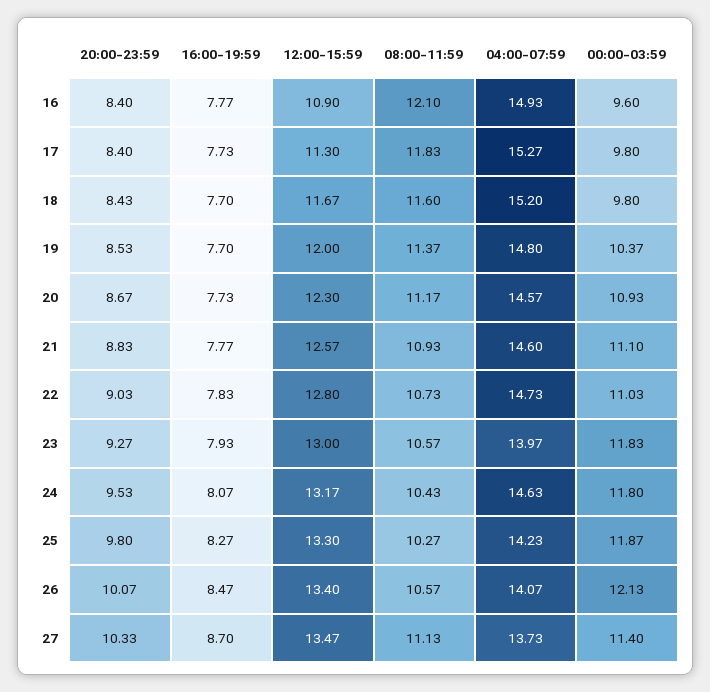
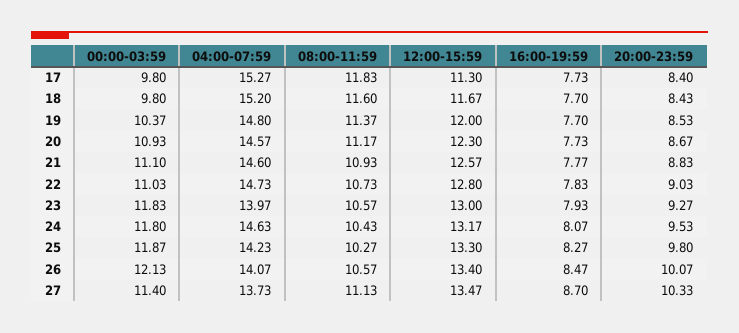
  {
    "20:00-23:59": {
-     "16": 8.4,
      "17": 8.4,
      "18": 8.43,
      "19": 8.53,
      "20": 8.67,
      "21": 8.83,
      "22": 9.03,
      "23": 9.27,
      "24": 9.53,
      "25": 9.8,
      "26": 10.07,
      "27": 10.33
    },
    "16:00-19:59": {
-     "16": 7.77,
      "17": 7.73,
      "18": 7.7,
      "19": 7.7,
      "20": 7.73,
      "21": 7.77,
      "22": 7.83,
      "23": 7.93,
      "24": 8.07,
      "25": 8.27,
      "26": 8.47,
      "27": 8.7
    },
    "12:00-15:59": {
-     "16": 10.9,
      "17": 11.3,
      "18": 11.67,
      "19": 12,
      "20": 12.3,
      "21": 12.57,
      "22": 12.8,
      "23": 13,
      "24": 13.17,
      "25": 13.3,
      "26": 13.4,
      "27": 13.47
    },
    "08:00-11:59": {
-     "16": 12.1,
      "17": 11.83,
      "18": 11.6,
      "19": 11.37,
      "20": 11.17,
      "21": 10.93,
      "22": 10.73,
      "23": 10.57,
      "24": 10.43,
      "25": 10.27,
      "26": 10.57,
      "27": 11.13
    },
    "04:00-07:59": {
-     "16": 14.93,
      "17": 15.27,
      "18": 15.2,
      "19": 14.8,
      "20": 14.57,
      "21": 14.6,
      "22": 14.73,
      "23": 13.97,
      "24": 14.63,
      "25": 14.23,
      "26": 14.07,
      "27": 13.73
    },
    "00:00-03:59": {
-     "16": 9.6,
      "17": 9.8,
      "18": 9.8,
      "19": 10.37,
      "20": 10.93,
      "21": 11.1,
      "22": 11.03,
      "23": 11.83,
      "24": 11.8,
      "25": 11.87,
      "26": 12.13,
      "27": 11.4
    }
  }

